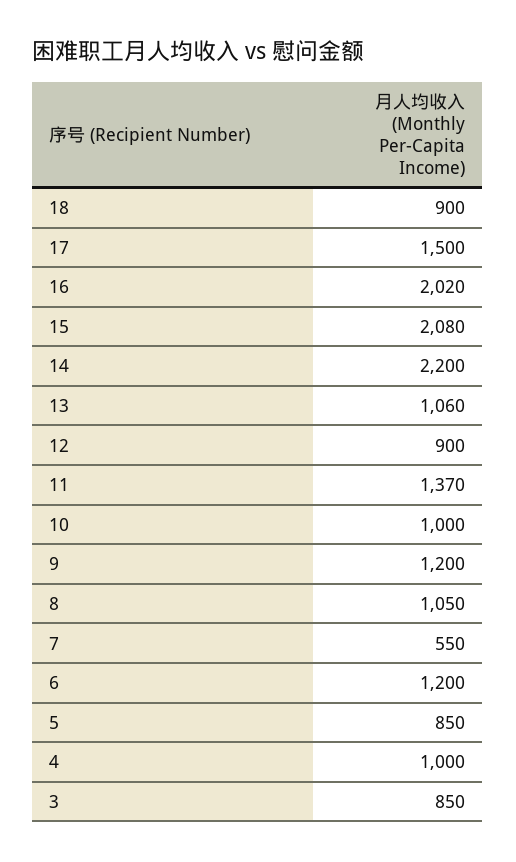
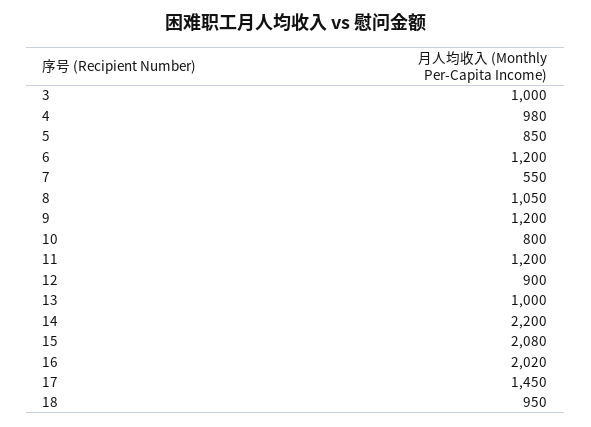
  {
-   "18": 900,
+   "18": 950,
-   "17": 1500,
+   "17": 1450,
    "16": 2020,
    "15": 2080,
    "14": 2200,
-   "13": 1060,
+   "13": 1000,
    "12": 900,
-   "11": 1370,
+   "11": 1200,
-   "10": 1000,
+   "10": 800,
    "9": 1200,
    "8": 1050,
    "7": 550,
    "6": 1200,
    "5": 850,
-   "4": 1000,
+   "4": 980,
-   "3": 850
+   "3": 1000
  }

